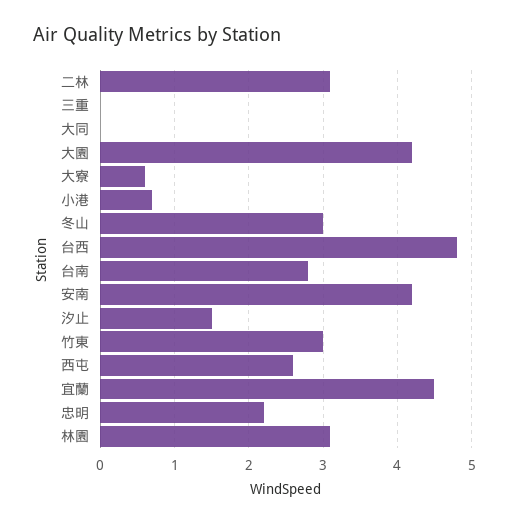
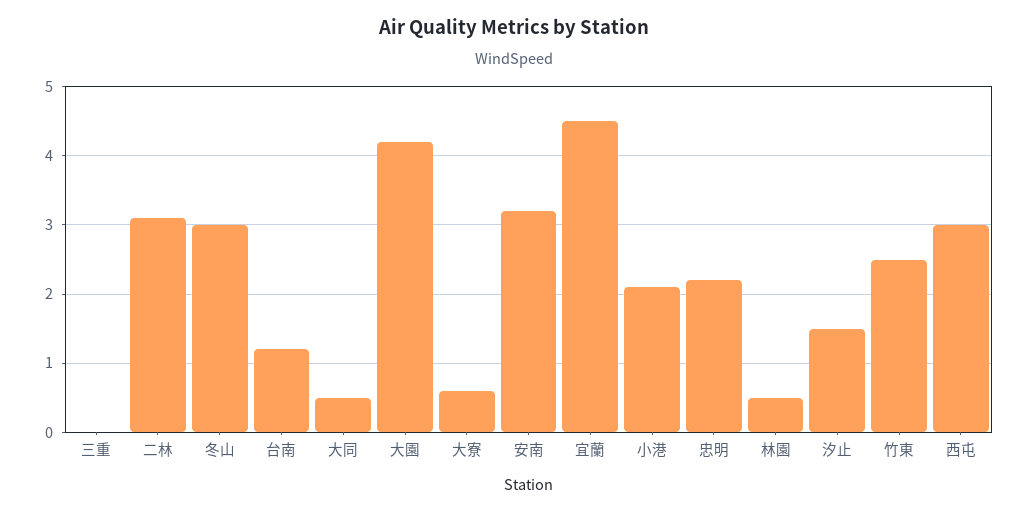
  {
    "二林": 3.1,
    "三重": 0,
-   "大同": 0,
+   "大同": 0.5,
    "大園": 4.2,
    "大寮": 0.6,
-   "小港": 0.7,
+   "小港": 2.1,
    "冬山": 3,
-   "台西": 4.8,
-   "台南": 2.8,
+   "台南": 1.2,
-   "安南": 4.2,
+   "安南": 3.2,
    "汐止": 1.5,
-   "竹東": 3,
+   "竹東": 2.5,
-   "西屯": 2.6,
+   "西屯": 3,
    "宜蘭": 4.5,
    "忠明": 2.2,
-   "林園": 3.1
+   "林園": 0.5
  }

